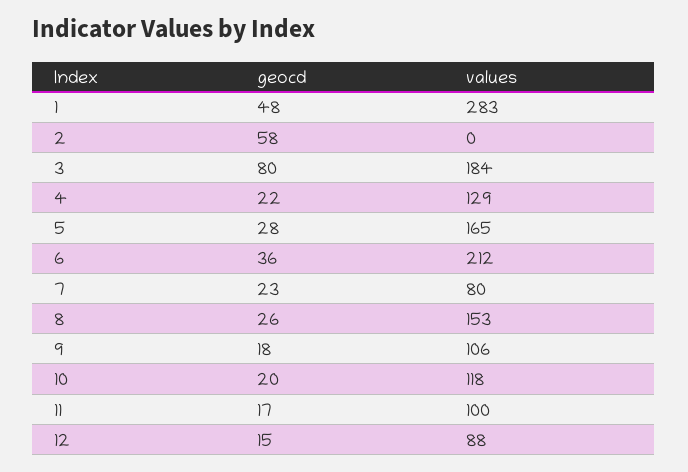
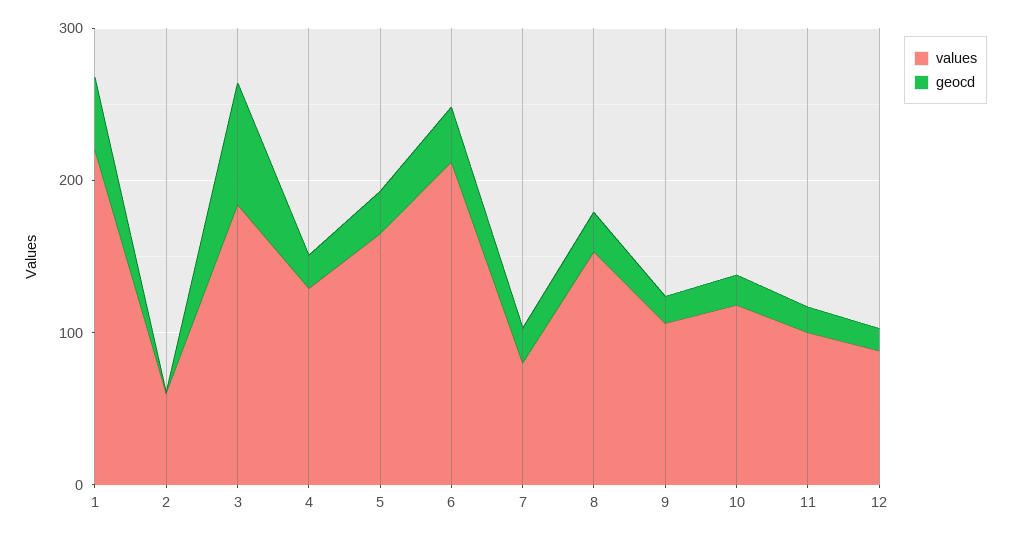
  {
    "geocd": {
      "1": 48,
-     "2": 58,
+     "2": 0,
      "3": 80,
      "4": 22,
      "5": 28,
      "6": 36,
      "7": 23,
      "8": 26,
      "9": 18,
      "10": 20,
      "11": 17,
      "12": 15
    },
    "values": {
-     "1": 283,
+     "1": 220,
-     "2": 0,
+     "2": 60,
      "3": 184,
      "4": 129,
      "5": 165,
      "6": 212,
      "7": 80,
      "8": 153,
      "9": 106,
      "10": 118,
      "11": 100,
      "12": 88
    }
  }

